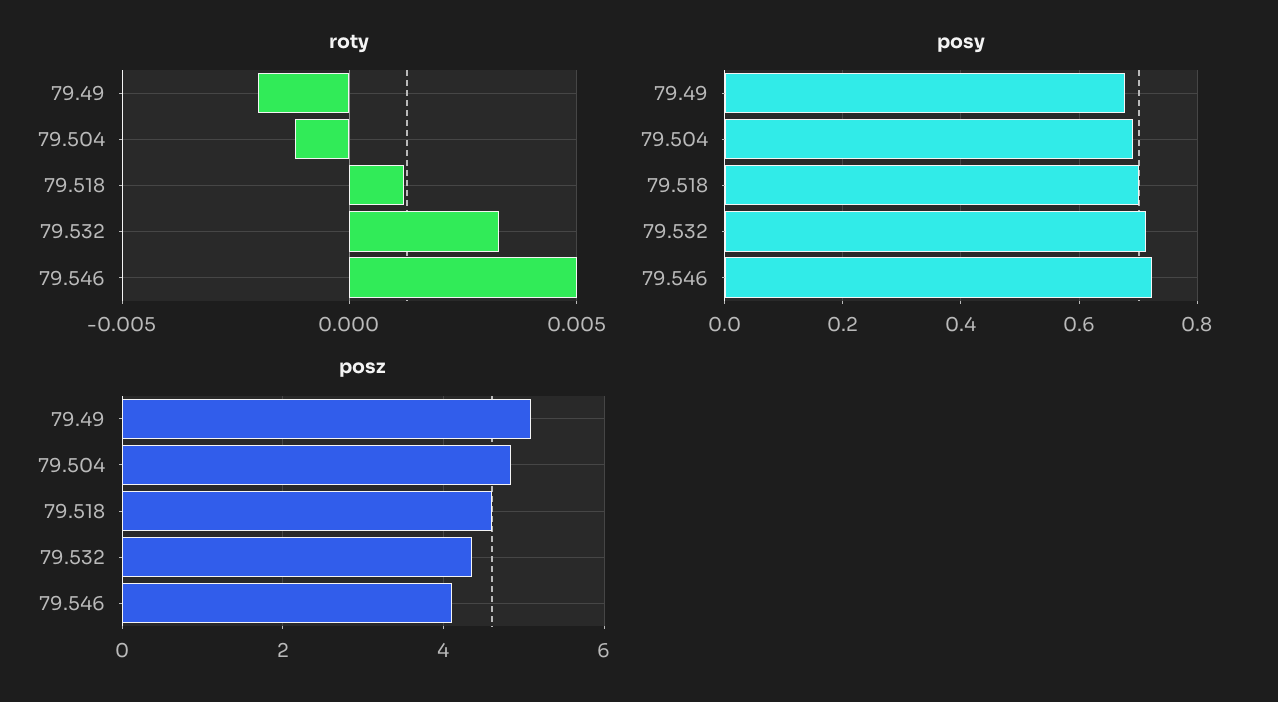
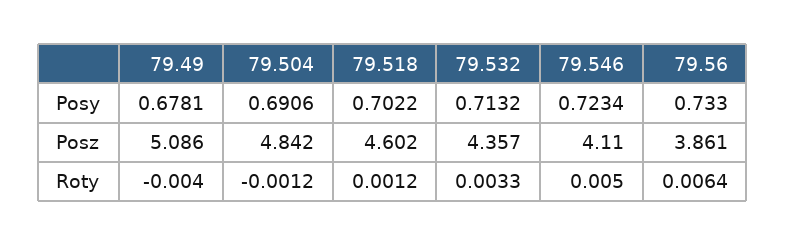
  {
    "roty": {
-     "79.49": -0.002,
+     "79.49": -0.004,
      "79.504": -0.0012,
      "79.518": 0.0012,
      "79.532": 0.0033,
-     "79.546": 0.005
+     "79.546": 0.005,
+     "79.56": 0.0064
    },
    "posy": {
      "79.49": 0.6781,
      "79.504": 0.6906,
      "79.518": 0.7022,
      "79.532": 0.7132,
-     "79.546": 0.7234
+     "79.546": 0.7234,
+     "79.56": 0.733
    },
    "posz": {
      "79.49": 5.086,
      "79.504": 4.842,
      "79.518": 4.602,
      "79.532": 4.357,
-     "79.546": 4.11
+     "79.546": 4.11,
+     "79.56": 3.861
    }
  }

